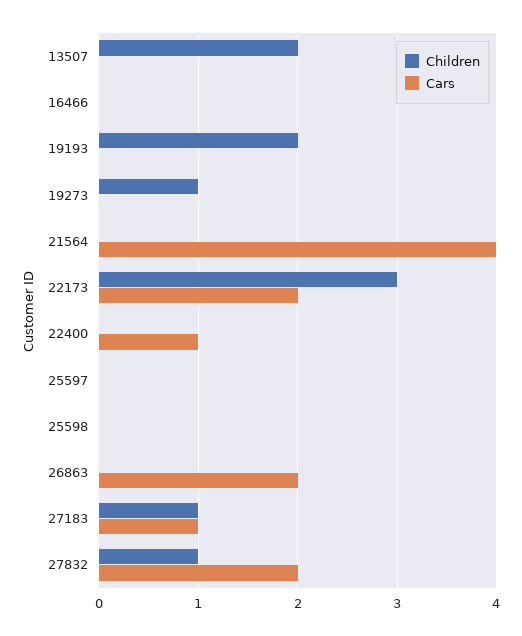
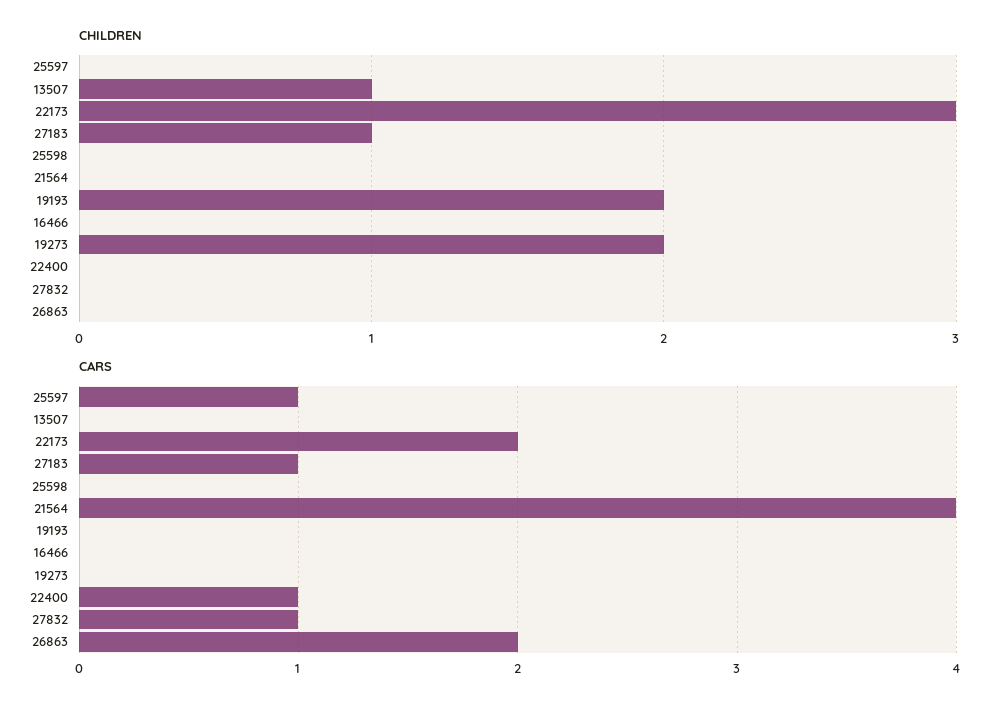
  {
    "Children": {
-     "13507": 2,
+     "13507": 1,
      "16466": 0,
      "19193": 2,
-     "19273": 1,
+     "19273": 2,
      "21564": 0,
      "22173": 3,
      "22400": 0,
      "25597": 0,
      "25598": 0,
      "26863": 0,
      "27183": 1,
-     "27832": 1
+     "27832": 0
    },
    "Cars": {
      "13507": 0,
      "16466": 0,
      "19193": 0,
      "19273": 0,
      "21564": 4,
      "22173": 2,
      "22400": 1,
-     "25597": 0,
+     "25597": 1,
      "25598": 0,
      "26863": 2,
      "27183": 1,
-     "27832": 2
+     "27832": 1
    }
  }

